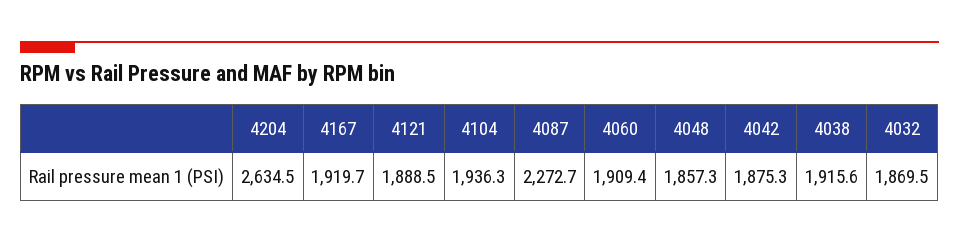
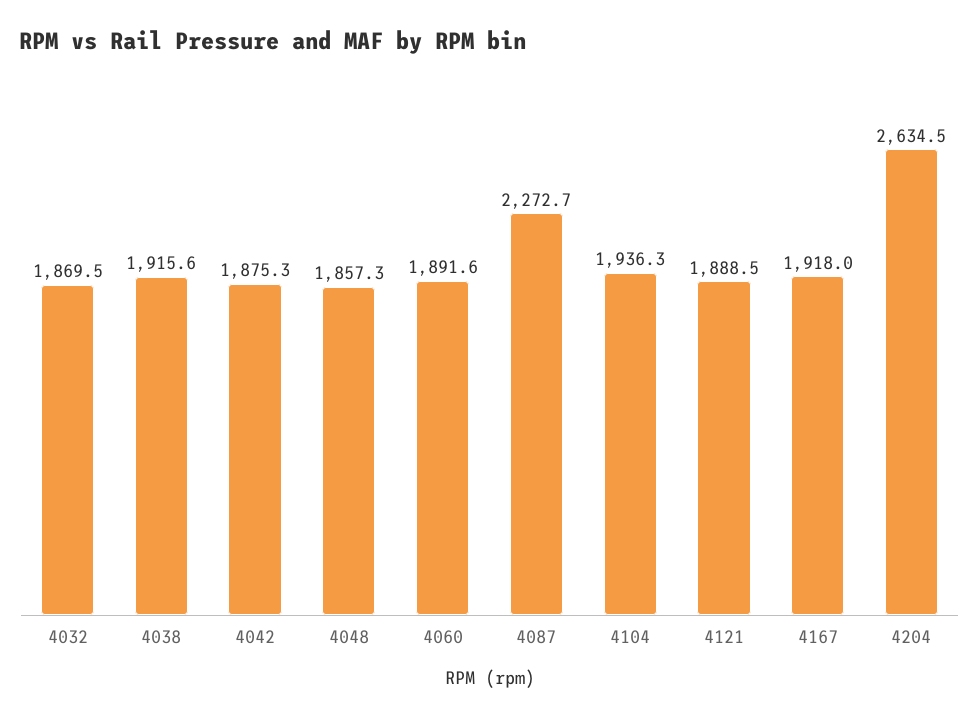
  {
    "4204": 2634.5,
-   "4167": 1919.7,
+   "4167": 1918,
    "4121": 1888.5,
    "4104": 1936.3,
    "4087": 2272.7,
-   "4060": 1909.4,
+   "4060": 1891.6,
    "4048": 1857.3,
    "4042": 1875.3,
    "4038": 1915.6,
    "4032": 1869.5
  }

